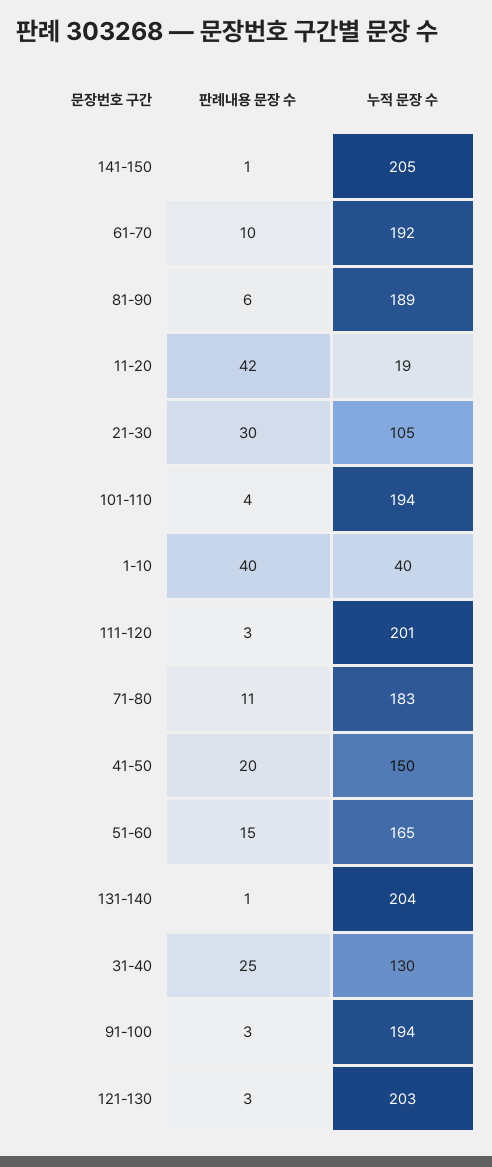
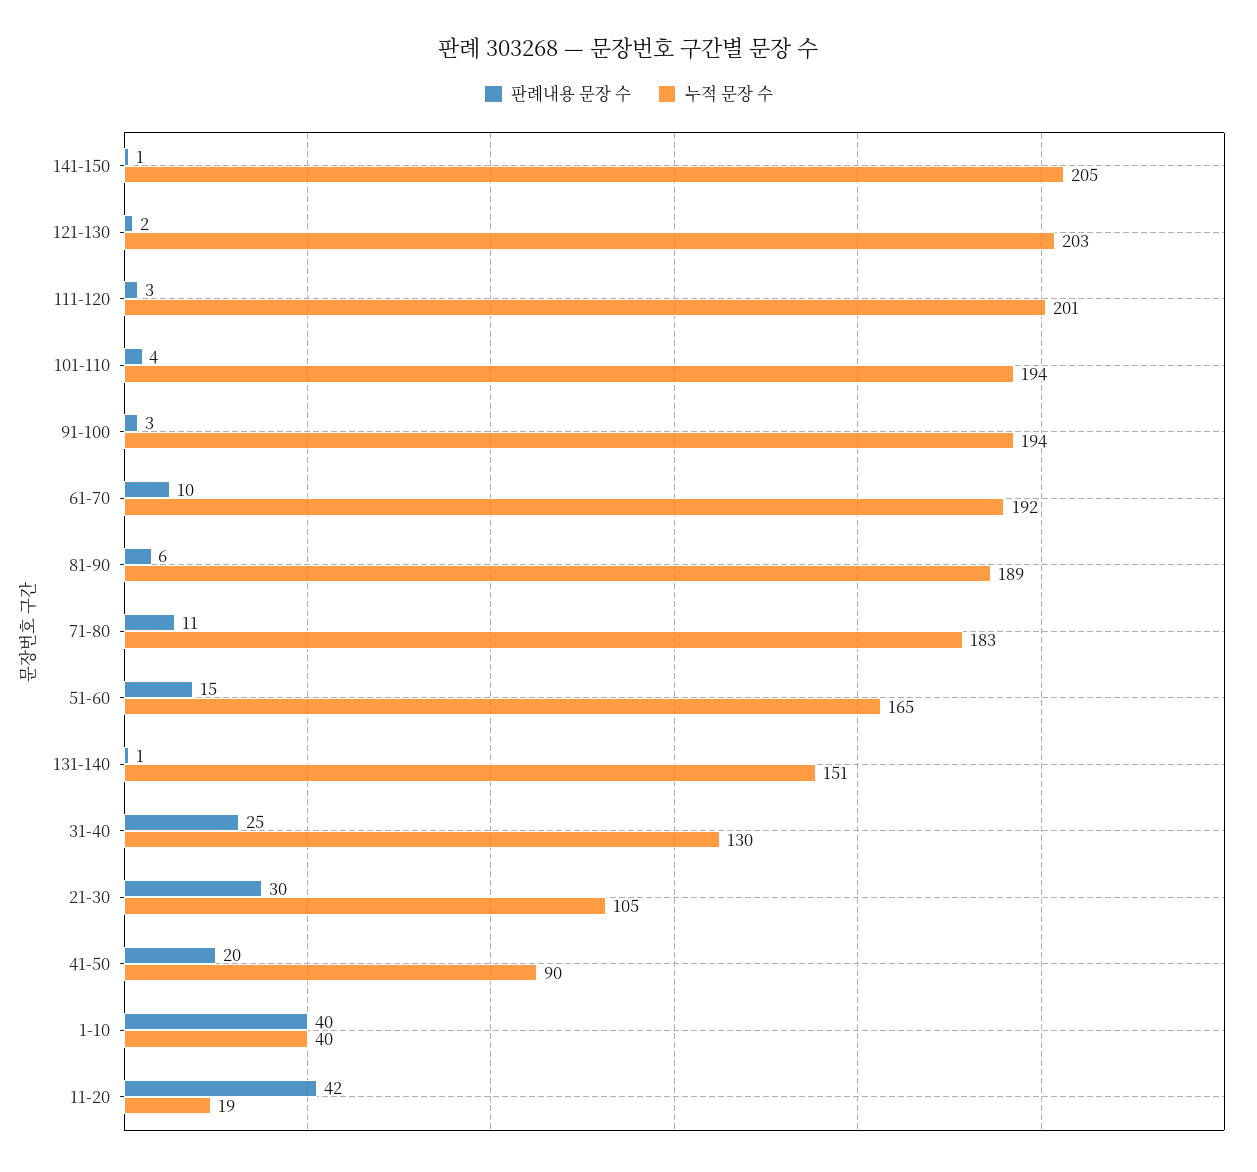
  {
    "판례내용 문장 수": {
      "141-150": 1,
      "61-70": 10,
      "81-90": 6,
      "11-20": 42,
      "21-30": 30,
      "101-110": 4,
      "1-10": 40,
      "111-120": 3,
      "71-80": 11,
      "41-50": 20,
      "51-60": 15,
      "131-140": 1,
      "31-40": 25,
      "91-100": 3,
-     "121-130": 3
+     "121-130": 2
    },
    "누적 문장 수": {
      "141-150": 205,
      "61-70": 192,
      "81-90": 189,
      "11-20": 19,
      "21-30": 105,
      "101-110": 194,
      "1-10": 40,
      "111-120": 201,
      "71-80": 183,
-     "41-50": 150,
+     "41-50": 90,
      "51-60": 165,
-     "131-140": 204,
+     "131-140": 151,
      "31-40": 130,
      "91-100": 194,
      "121-130": 203
    }
  }

